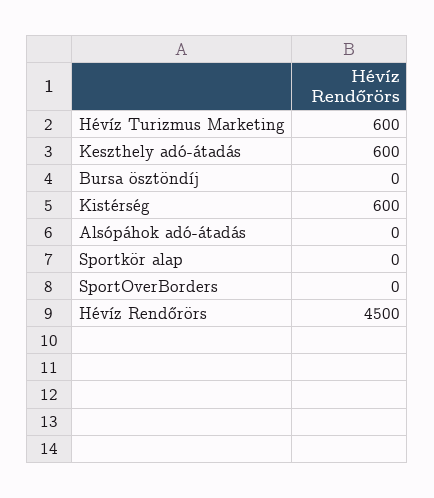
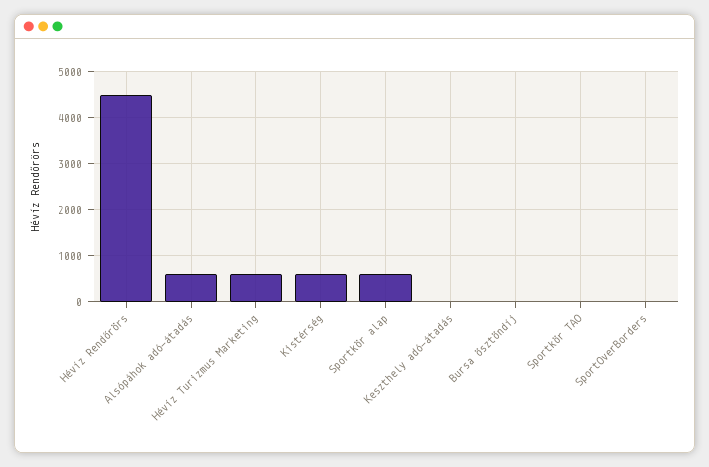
  {
    "Hévíz Turizmus Marketing": 600,
-   "Keszthely adó-átadás": 600,
+   "Keszthely adó-átadás": 0,
    "Bursa ösztöndíj": 0,
    "Kistérség": 600,
-   "Alsópáhok adó-átadás": 0,
+   "Alsópáhok adó-átadás": 600,
-   "Sportkör alap": 0,
+   "Sportkör alap": 600,
    "SportOverBorders": 0,
-   "Hévíz Rendőrörs": 4500
+   "Hévíz Rendőrörs": 4500,
+   "Sportkör TAO": 0
  }

